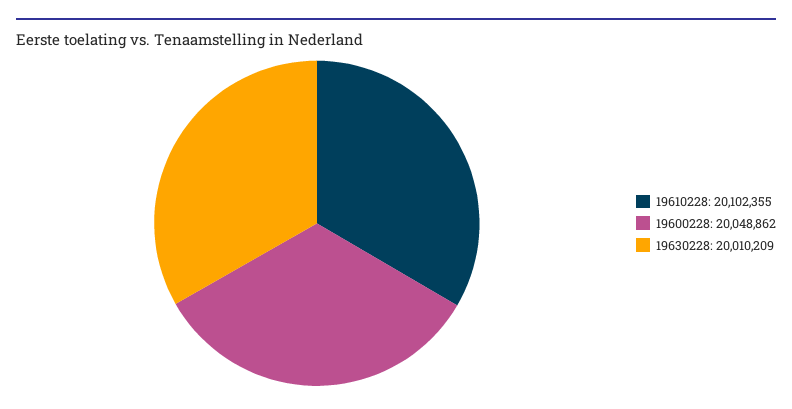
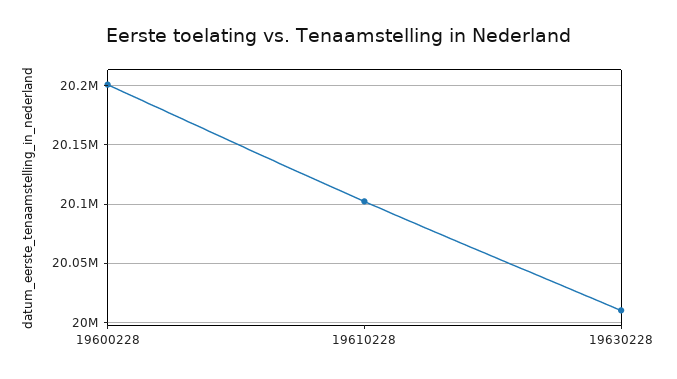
  {
    "19610228": 20102355,
-   "19600228": 20048862,
+   "19600228": 20200000,
    "19630228": 20010209
  }

